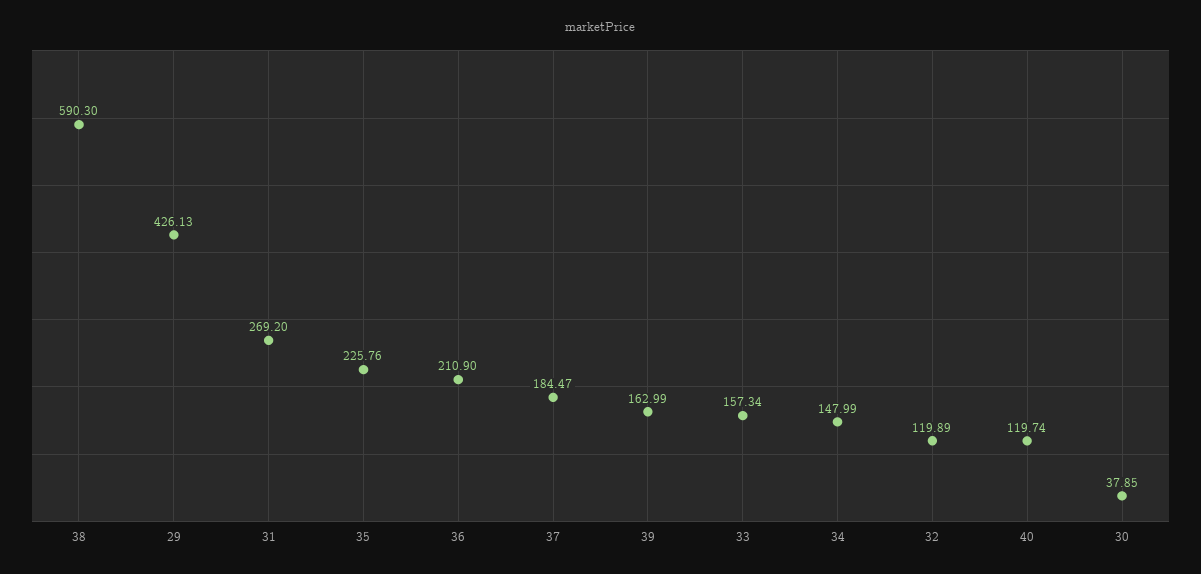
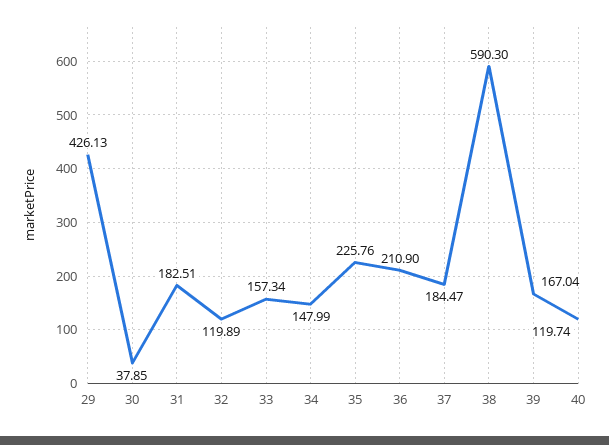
  {
    "38": 590.3,
    "29": 426.13,
-   "31": 269.2,
+   "31": 182.51,
    "35": 225.76,
    "36": 210.9,
    "37": 184.47,
-   "39": 162.99,
+   "39": 167.04,
    "33": 157.34,
    "34": 147.99,
    "32": 119.89,
    "40": 119.74,
    "30": 37.85
  }

